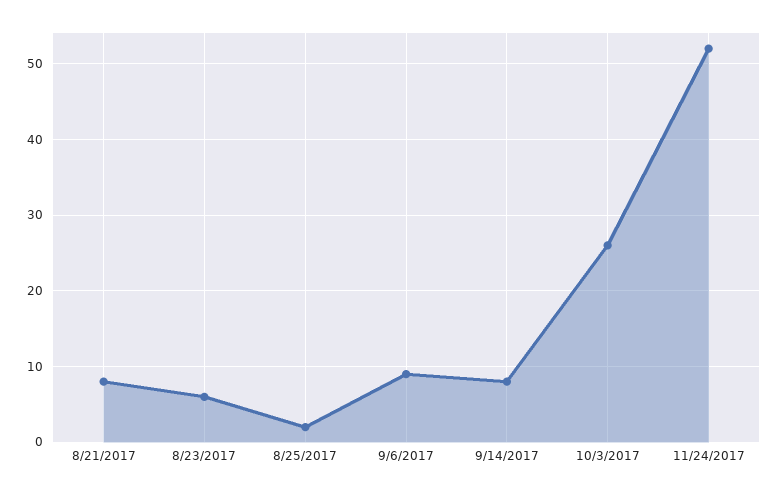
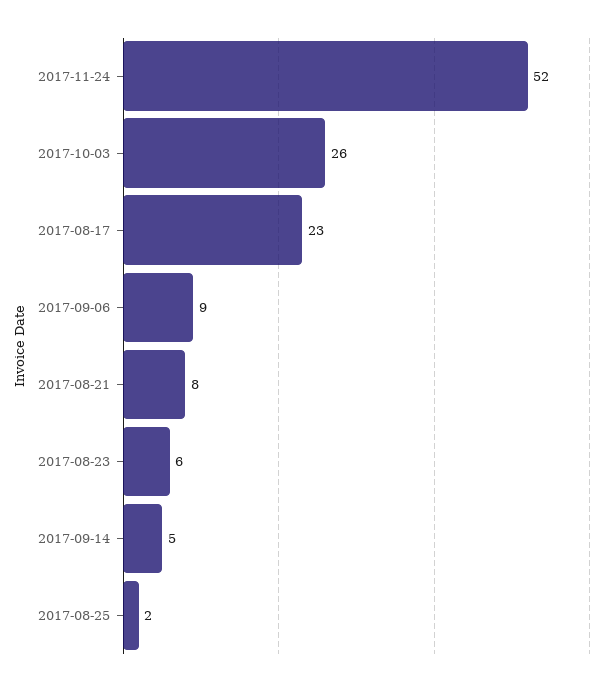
  {
    "8/21/2017": 8,
    "8/23/2017": 6,
    "8/25/2017": 2,
    "9/6/2017": 9,
-   "9/14/2017": 8,
+   "9/14/2017": 5,
    "10/3/2017": 26,
-   "11/24/2017": 52
+   "11/24/2017": 52,
+   "2017-08-17": 23
  }

